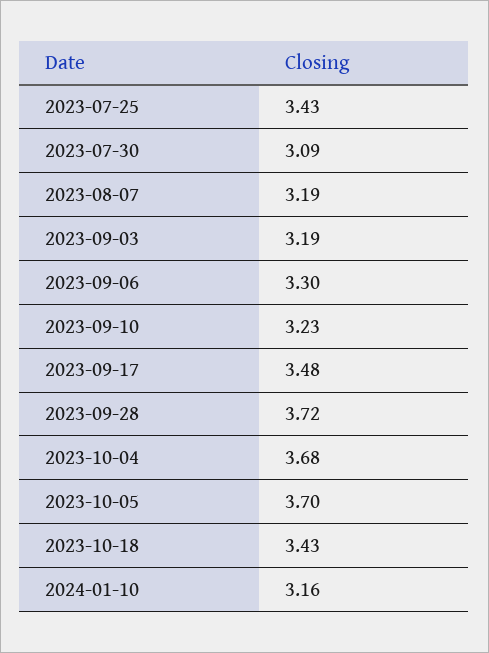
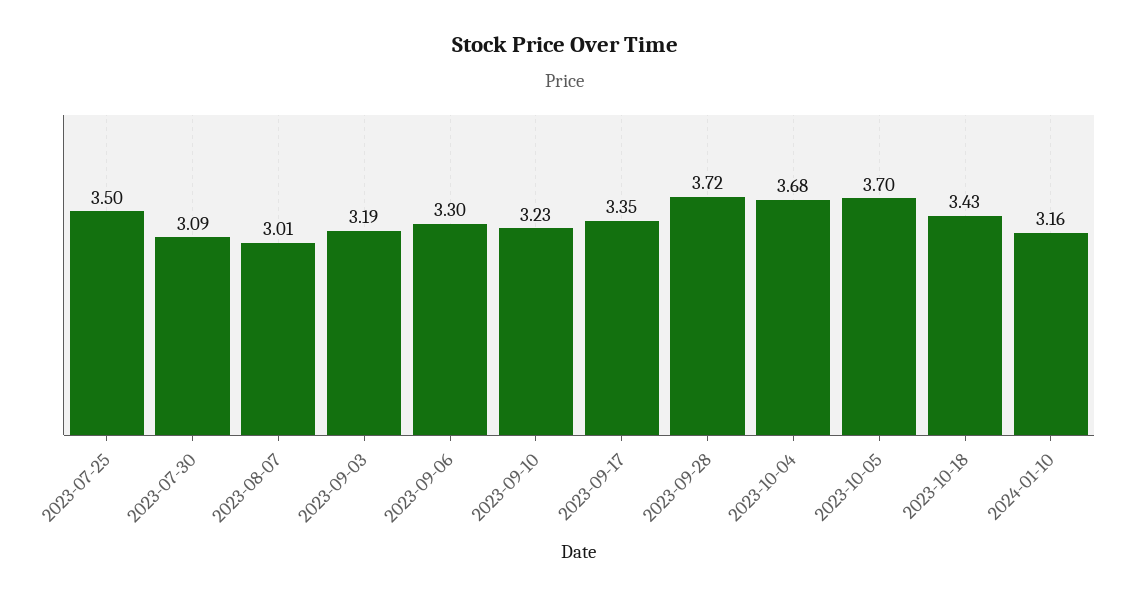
  {
-   "2023-07-25": 3.43,
+   "2023-07-25": 3.5,
    "2023-07-30": 3.09,
-   "2023-08-07": 3.19,
+   "2023-08-07": 3.01,
    "2023-09-03": 3.19,
    "2023-09-06": 3.3,
    "2023-09-10": 3.23,
-   "2023-09-17": 3.48,
+   "2023-09-17": 3.35,
    "2023-09-28": 3.72,
    "2023-10-04": 3.68,
    "2023-10-05": 3.7,
    "2023-10-18": 3.43,
    "2024-01-10": 3.16
  }

